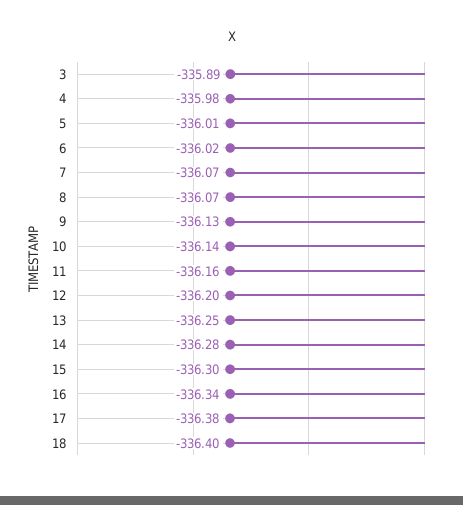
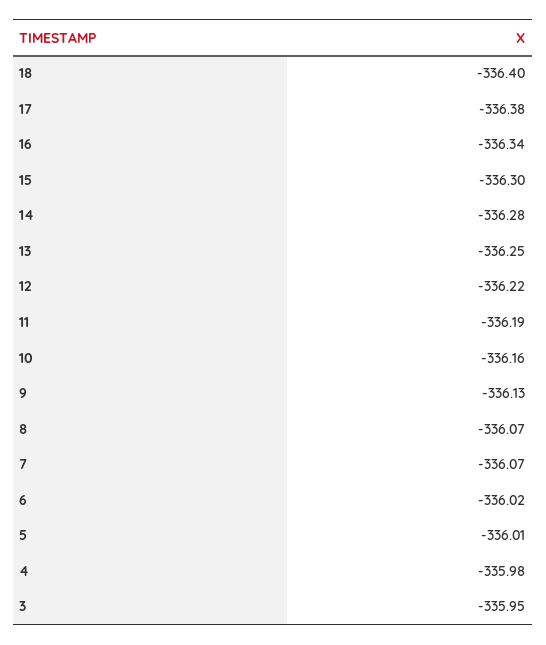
  {
-   "3": -335.89,
+   "3": -335.95,
    "4": -335.98,
    "5": -336.01,
    "6": -336.02,
    "7": -336.07,
    "8": -336.07,
    "9": -336.13,
-   "10": -336.14,
+   "10": -336.16,
-   "11": -336.16,
+   "11": -336.19,
-   "12": -336.2,
+   "12": -336.22,
    "13": -336.25,
    "14": -336.28,
    "15": -336.3,
    "16": -336.34,
    "17": -336.38,
    "18": -336.4
  }

